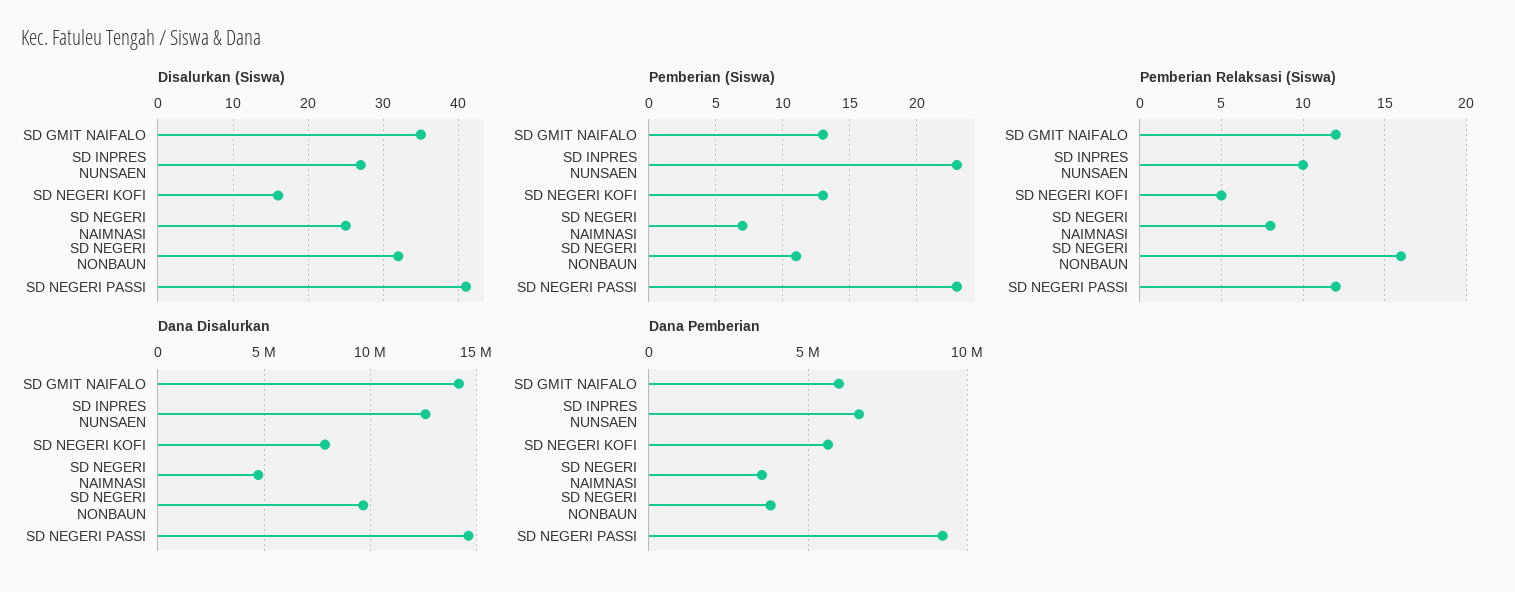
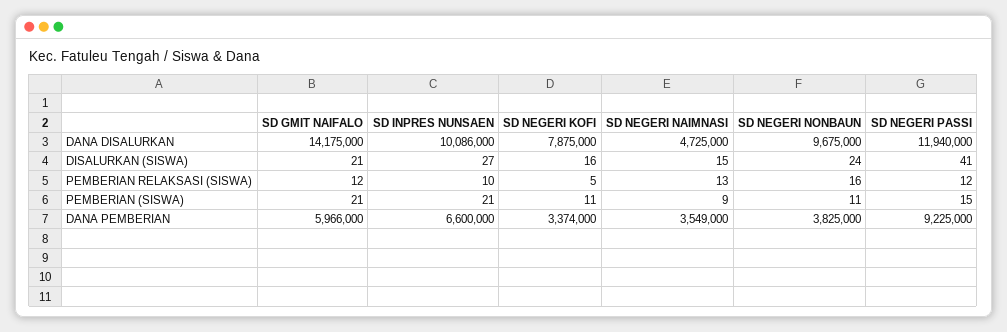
  {
    "Disalurkan (Siswa)": {
-     "SD GMIT NAIFALO": 35,
+     "SD GMIT NAIFALO": 21,
      "SD INPRES NUNSAEN": 27,
      "SD NEGERI KOFI": 16,
-     "SD NEGERI NAIMNASI": 25,
+     "SD NEGERI NAIMNASI": 15,
-     "SD NEGERI NONBAUN": 32,
+     "SD NEGERI NONBAUN": 24,
      "SD NEGERI PASSI": 41
    },
    "Pemberian (Siswa)": {
-     "SD GMIT NAIFALO": 13,
+     "SD GMIT NAIFALO": 21,
-     "SD INPRES NUNSAEN": 23,
+     "SD INPRES NUNSAEN": 21,
-     "SD NEGERI KOFI": 13,
+     "SD NEGERI KOFI": 11,
-     "SD NEGERI NAIMNASI": 7,
+     "SD NEGERI NAIMNASI": 9,
      "SD NEGERI NONBAUN": 11,
-     "SD NEGERI PASSI": 23
+     "SD NEGERI PASSI": 15
    },
    "Pemberian Relaksasi (Siswa)": {
      "SD GMIT NAIFALO": 12,
      "SD INPRES NUNSAEN": 10,
      "SD NEGERI KOFI": 5,
-     "SD NEGERI NAIMNASI": 8,
+     "SD NEGERI NAIMNASI": 13,
      "SD NEGERI NONBAUN": 16,
      "SD NEGERI PASSI": 12
    },
    "Dana Disalurkan": {
      "SD GMIT NAIFALO": 14175000,
-     "SD INPRES NUNSAEN": 12500000,
+     "SD INPRES NUNSAEN": 10086000,
      "SD NEGERI KOFI": 7875000,
      "SD NEGERI NAIMNASI": 4725000,
      "SD NEGERI NONBAUN": 9675000,
-     "SD NEGERI PASSI": 14500000
+     "SD NEGERI PASSI": 11940000
    },
    "Dana Pemberian": {
      "SD GMIT NAIFALO": 5966000,
      "SD INPRES NUNSAEN": 6600000,
-     "SD NEGERI KOFI": 5500000,
+     "SD NEGERI KOFI": 3374000,
      "SD NEGERI NAIMNASI": 3549000,
      "SD NEGERI NONBAUN": 3825000,
      "SD NEGERI PASSI": 9225000
    }
  }

